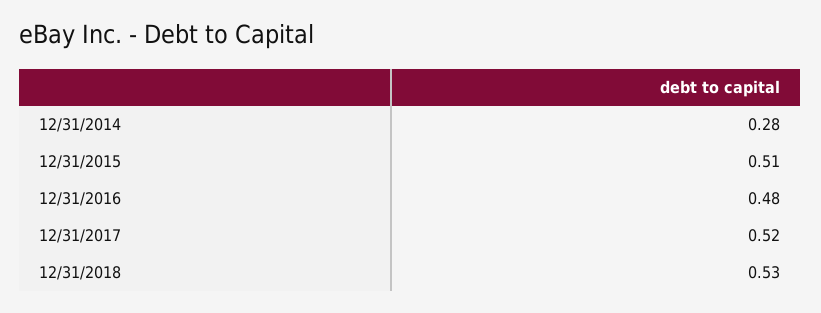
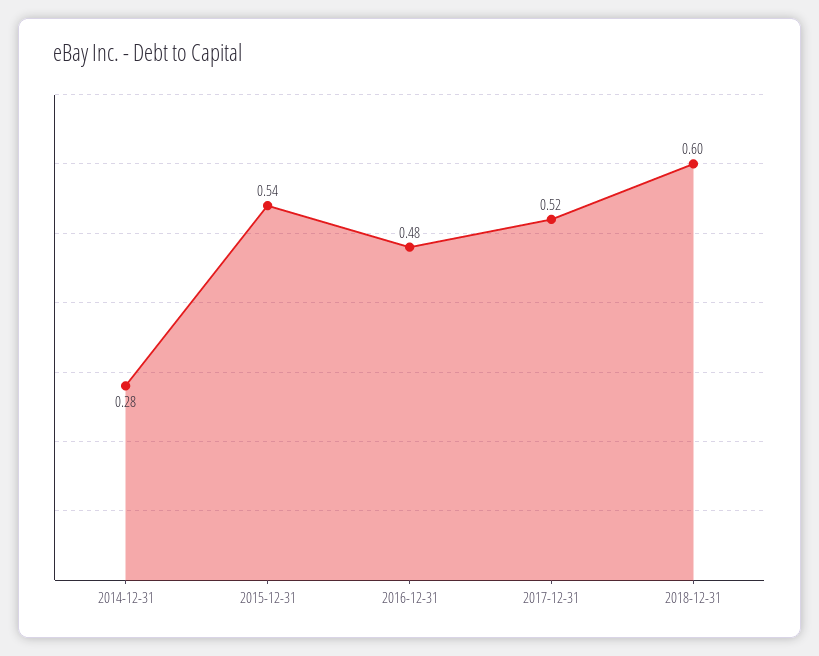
  {
    "12/31/2014": 0.28,
-   "12/31/2015": 0.51,
+   "12/31/2015": 0.54,
    "12/31/2016": 0.48,
    "12/31/2017": 0.52,
-   "12/31/2018": 0.53
+   "12/31/2018": 0.6
  }

